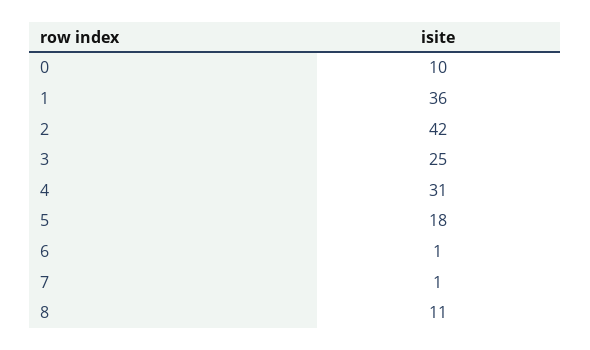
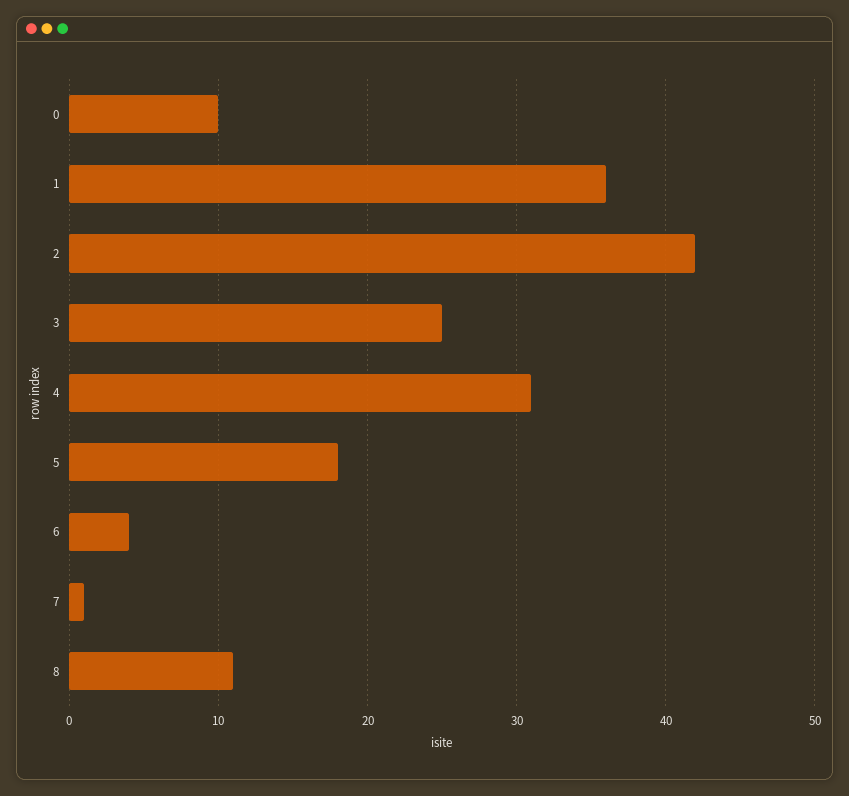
  {
    "0": 10,
    "1": 36,
    "2": 42,
    "3": 25,
    "4": 31,
    "5": 18,
-   "6": 1,
+   "6": 4,
    "7": 1,
    "8": 11
  }

